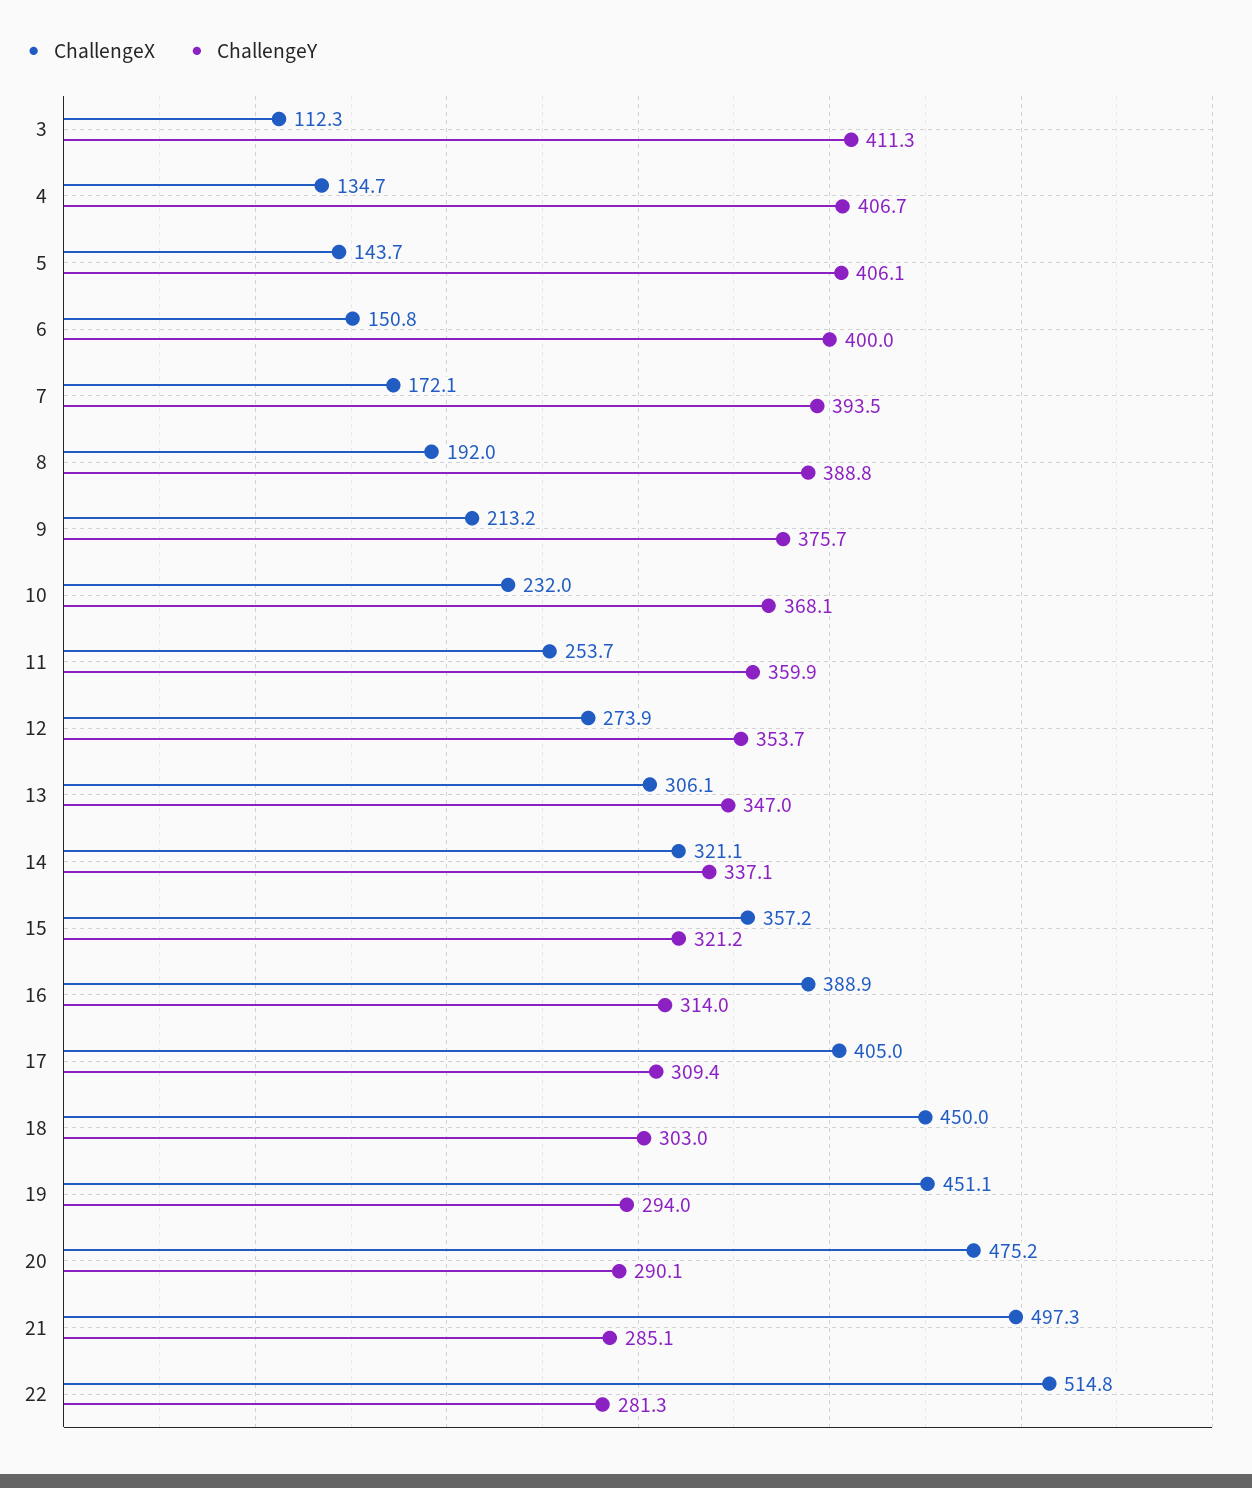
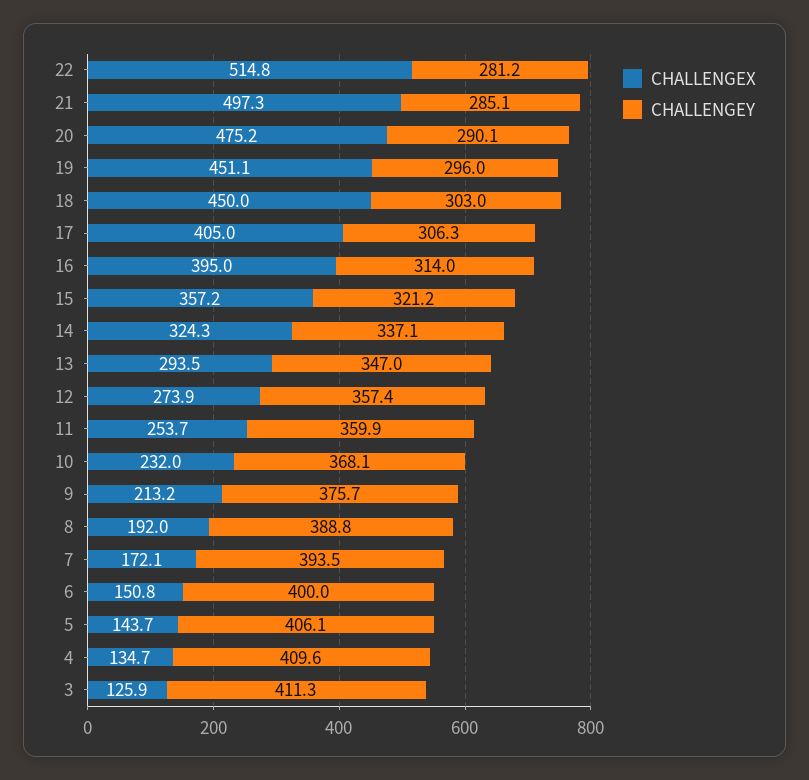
  {
    "ChallengeX": {
-     "3": 112.3,
+     "3": 125.9,
      "4": 134.7,
      "5": 143.7,
      "6": 150.8,
      "7": 172.1,
      "8": 192,
      "9": 213.2,
      "10": 232,
      "11": 253.7,
      "12": 273.9,
-     "13": 306.1,
+     "13": 293.5,
-     "14": 321.1,
+     "14": 324.3,
      "15": 357.2,
-     "16": 388.9,
+     "16": 395,
      "17": 405,
      "18": 450,
      "19": 451.1,
      "20": 475.2,
      "21": 497.3,
      "22": 514.8
    },
    "ChallengeY": {
      "3": 411.3,
-     "4": 406.7,
+     "4": 409.6,
      "5": 406.1,
      "6": 400,
      "7": 393.5,
      "8": 388.8,
      "9": 375.7,
      "10": 368.1,
      "11": 359.9,
-     "12": 353.7,
+     "12": 357.4,
      "13": 347,
      "14": 337.1,
      "15": 321.2,
      "16": 314,
-     "17": 309.4,
+     "17": 306.3,
      "18": 303,
-     "19": 294,
+     "19": 296,
      "20": 290.1,
      "21": 285.1,
-     "22": 281.3
+     "22": 281.2
    }
  }

